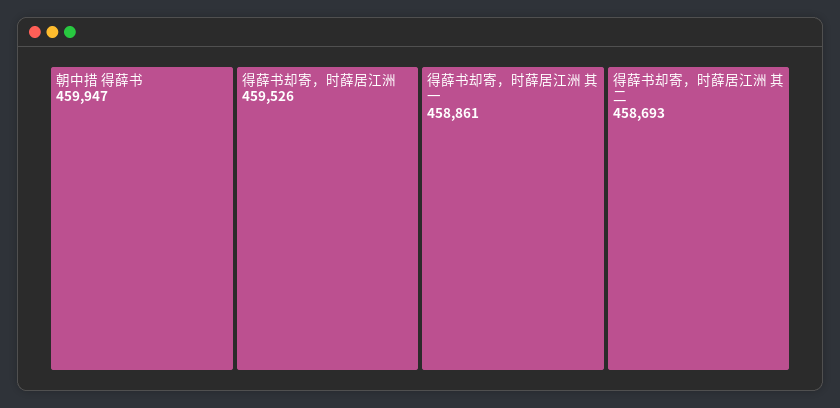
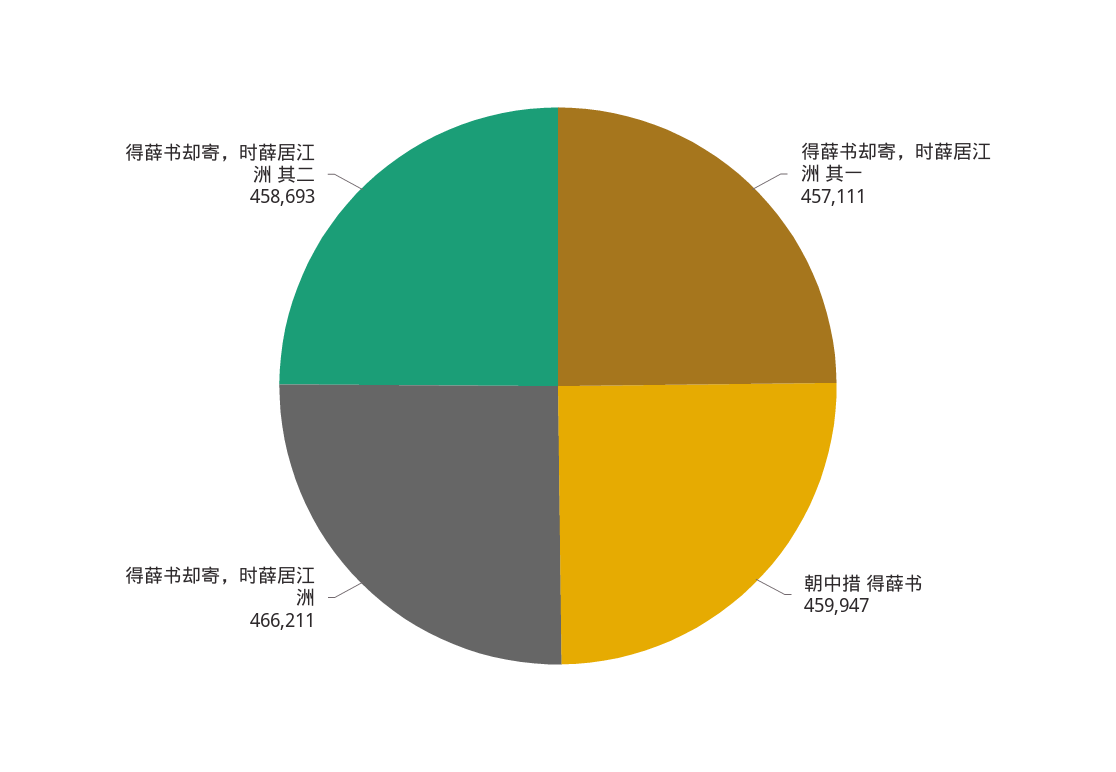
  {
    "朝中措 得薛书": 459947,
-   "得薛书却寄，时薛居江洲": 459526,
+   "得薛书却寄，时薛居江洲": 466211,
-   "得薛书却寄，时薛居江洲 其一": 458861,
+   "得薛书却寄，时薛居江洲 其一": 457111,
    "得薛书却寄，时薛居江洲 其二": 458693
  }

